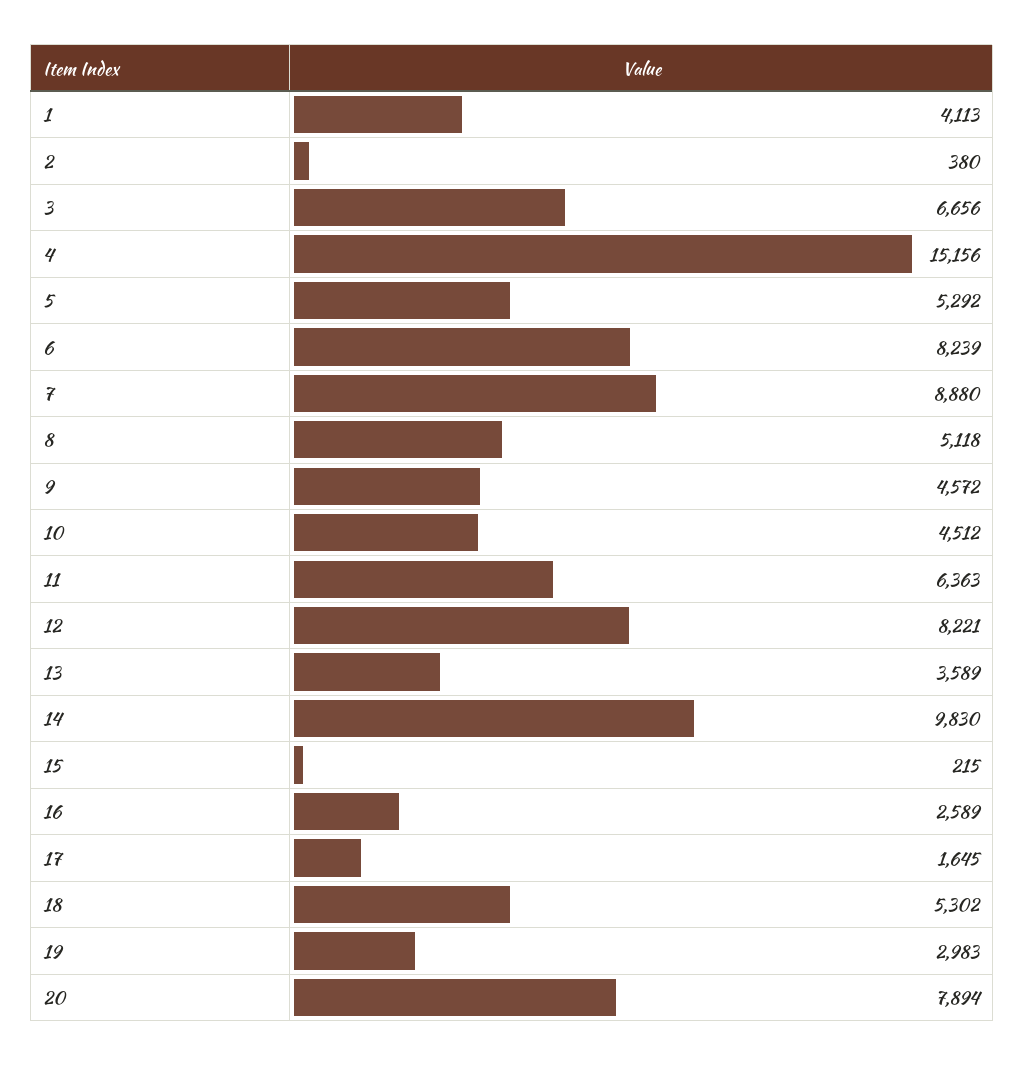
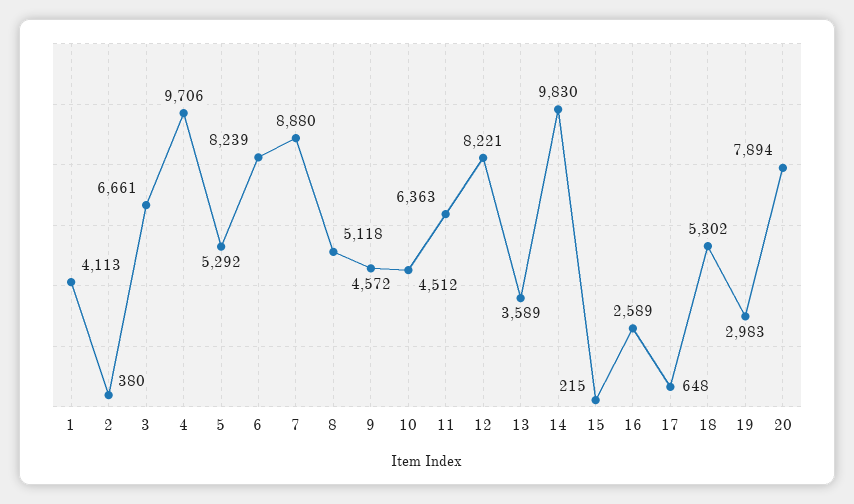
  {
    "1": 4113,
    "2": 380,
-   "3": 6656,
+   "3": 6661,
-   "4": 15156,
+   "4": 9706,
    "5": 5292,
    "6": 8239,
    "7": 8880,
    "8": 5118,
    "9": 4572,
    "10": 4512,
    "11": 6363,
    "12": 8221,
    "13": 3589,
    "14": 9830,
    "15": 215,
    "16": 2589,
-   "17": 1645,
+   "17": 648,
    "18": 5302,
    "19": 2983,
    "20": 7894
  }

